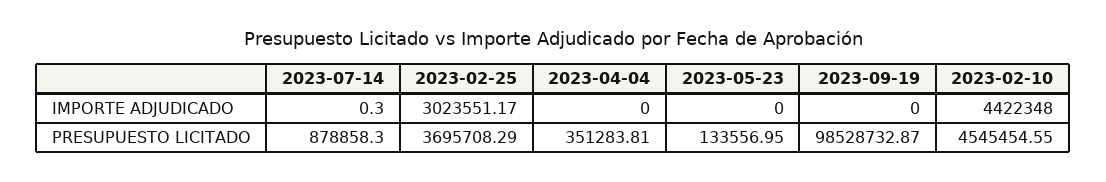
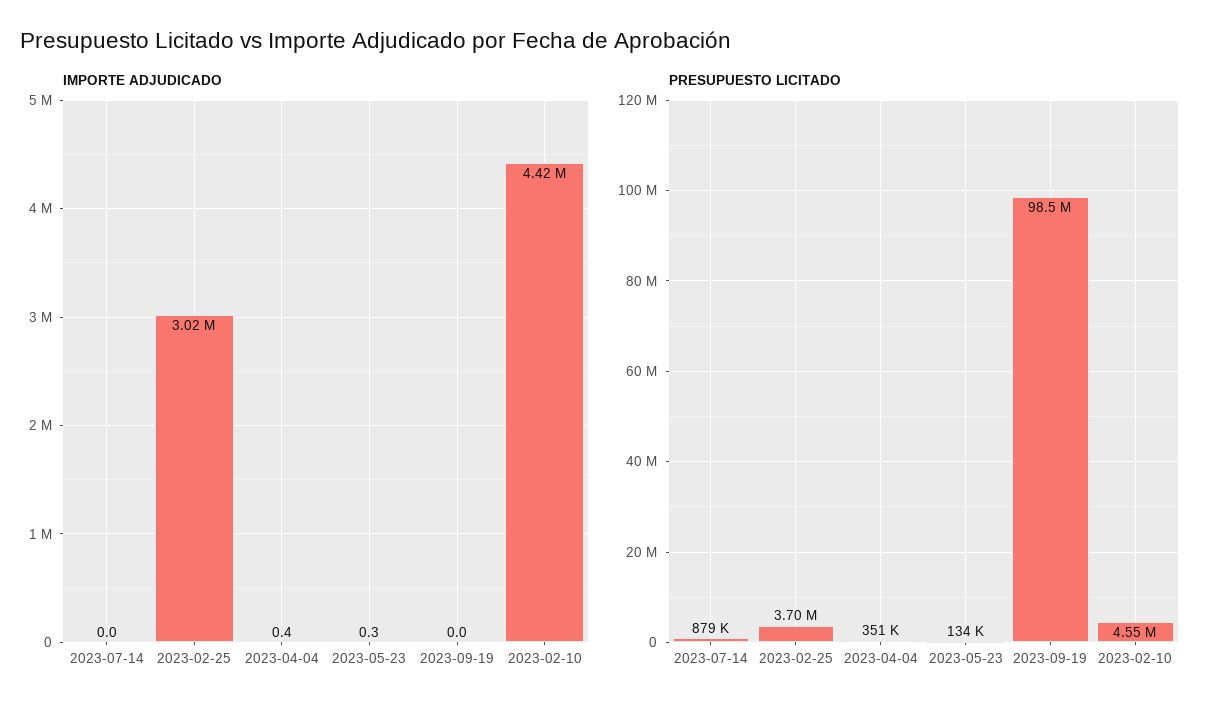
  {
    "IMPORTE ADJUDICADO": {
-     "2023-07-14": 0.3,
+     "2023-07-14": 0,
      "2023-02-25": 3023551.17,
-     "2023-04-04": 0,
+     "2023-04-04": 0.4,
-     "2023-05-23": 0,
+     "2023-05-23": 0.3,
      "2023-09-19": 0,
      "2023-02-10": 4422348
    },
    "PRESUPUESTO LICITADO": {
      "2023-07-14": 878858.3,
      "2023-02-25": 3695708.29,
      "2023-04-04": 351283.81,
      "2023-05-23": 133556.95,
      "2023-09-19": 98528732.87,
      "2023-02-10": 4545454.55
    }
  }

